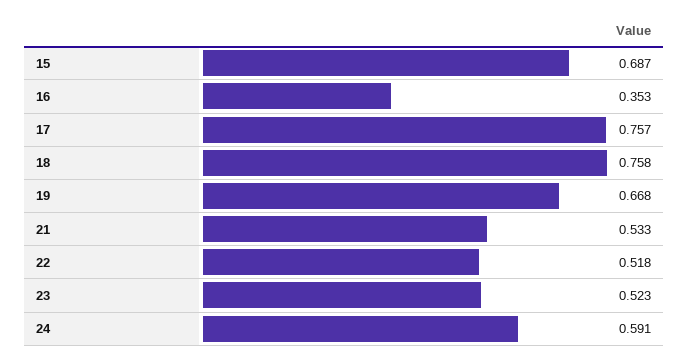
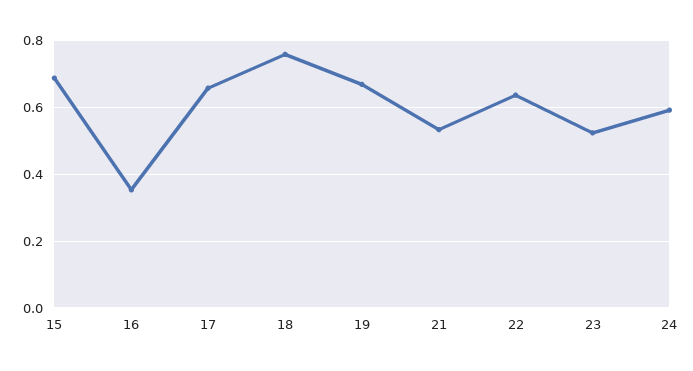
  {
    "15": 0.687,
    "16": 0.353,
-   "17": 0.757,
+   "17": 0.66,
    "18": 0.758,
    "19": 0.668,
    "21": 0.533,
-   "22": 0.518,
+   "22": 0.64,
    "23": 0.523,
    "24": 0.591
  }

